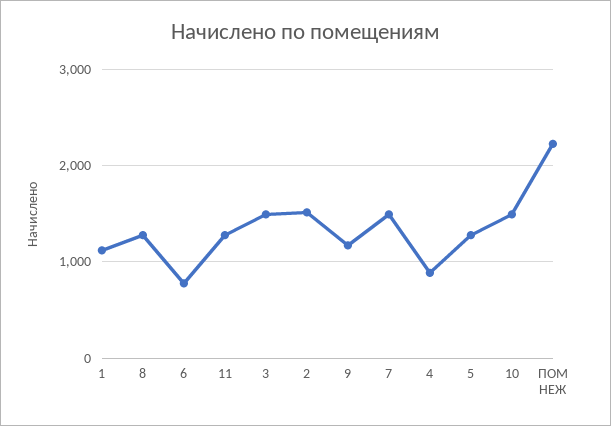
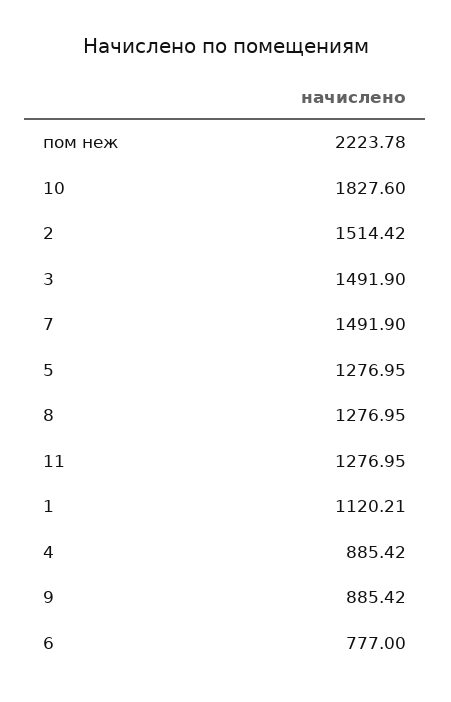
  {
    "1": 1120.21,
    "8": 1276.95,
    "6": 777,
    "11": 1276.95,
    "3": 1491.9,
    "2": 1514.42,
-   "9": 1200,
+   "9": 885.42,
    "7": 1491.9,
    "4": 885.42,
    "5": 1276.95,
-   "10": 1500,
+   "10": 1827.6,
    "ПОМ НЕЖ": 2223.78
  }

